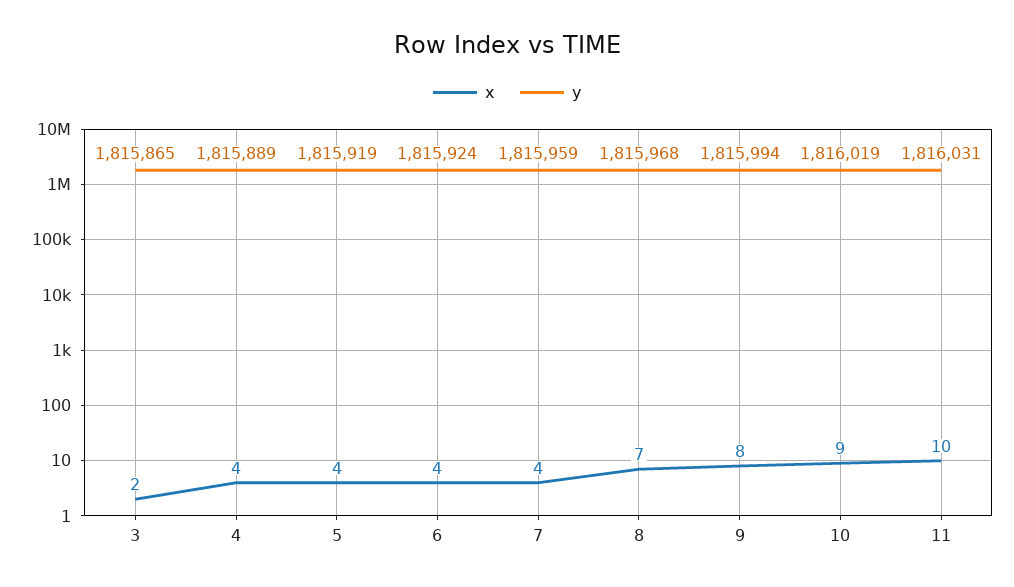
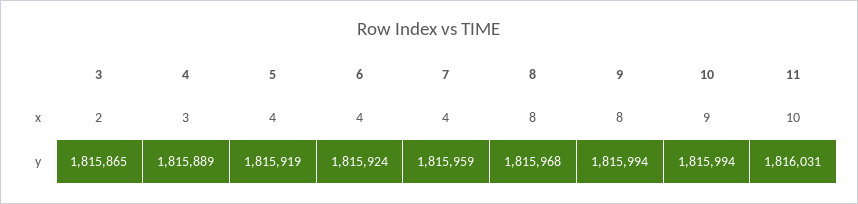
  {
    "x": {
      "3": 2,
-     "4": 4,
+     "4": 3,
      "5": 4,
      "6": 4,
      "7": 4,
-     "8": 7,
+     "8": 8,
      "9": 8,
      "10": 9,
      "11": 10
    },
    "y": {
      "3": 1815865,
      "4": 1815889,
      "5": 1815919,
      "6": 1815924,
      "7": 1815959,
      "8": 1815968,
      "9": 1815994,
-     "10": 1816019,
+     "10": 1815994,
      "11": 1816031
    }
  }

